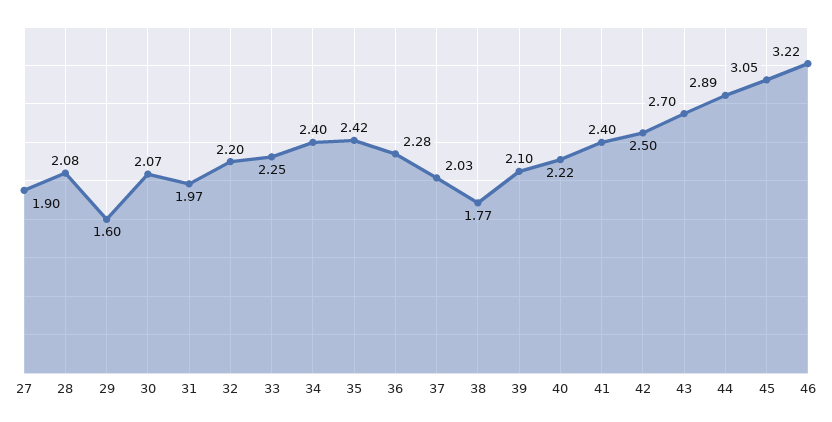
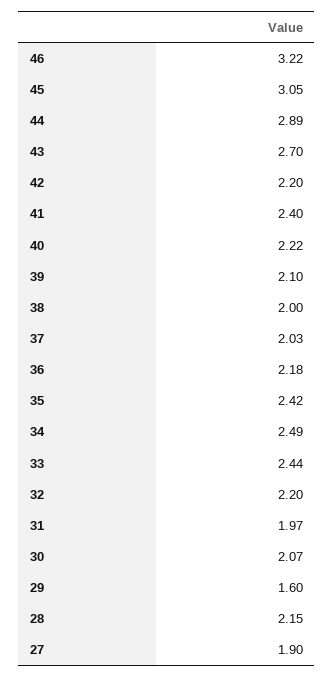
  {
    "27": 1.9,
-   "28": 2.08,
+   "28": 2.15,
    "29": 1.6,
    "30": 2.07,
    "31": 1.97,
    "32": 2.2,
-   "33": 2.25,
+   "33": 2.44,
-   "34": 2.4,
+   "34": 2.49,
    "35": 2.42,
-   "36": 2.28,
+   "36": 2.18,
    "37": 2.03,
-   "38": 1.77,
+   "38": 2,
    "39": 2.1,
    "40": 2.22,
    "41": 2.4,
-   "42": 2.5,
+   "42": 2.2,
    "43": 2.7,
    "44": 2.89,
    "45": 3.05,
    "46": 3.22
  }

